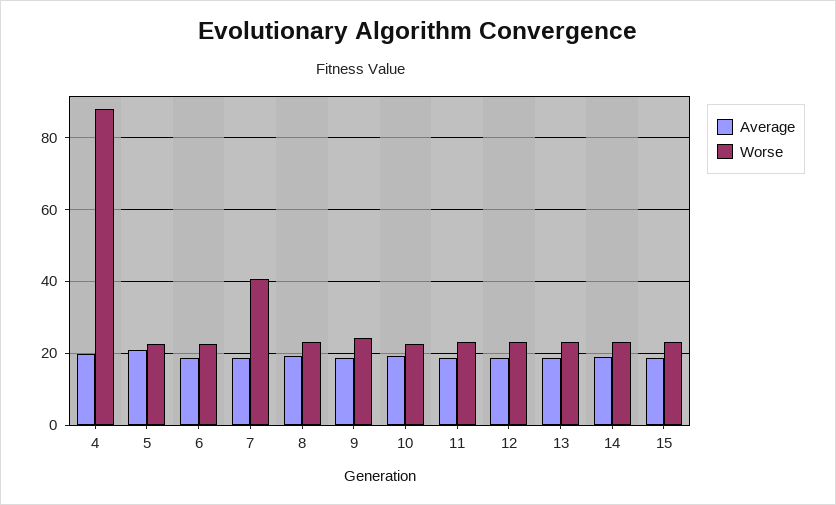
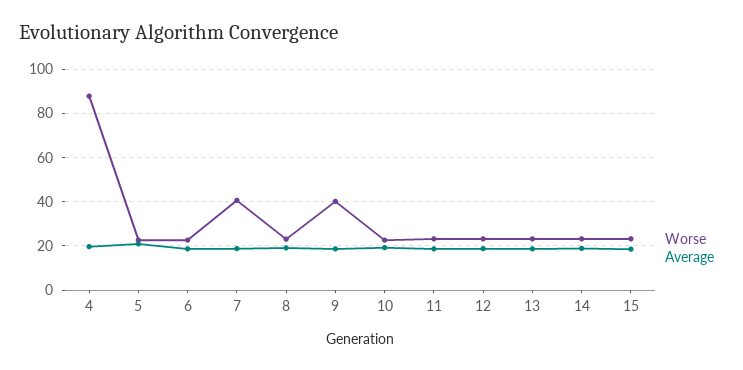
  {
    "Average": {
      "4": 20,
      "5": 20,
      "6": 18,
      "7": 18,
      "8": 20,
      "9": 18,
      "10": 20,
      "11": 18,
      "12": 18,
      "13": 18,
      "14": 18,
      "15": 18
    },
    "Worse": {
      "4": 88,
      "5": 22,
      "6": 22,
      "7": 40,
      "8": 24,
-     "9": 24,
+     "9": 40,
      "10": 22,
      "11": 24,
      "12": 24,
      "13": 24,
      "14": 24,
      "15": 24
    }
  }

